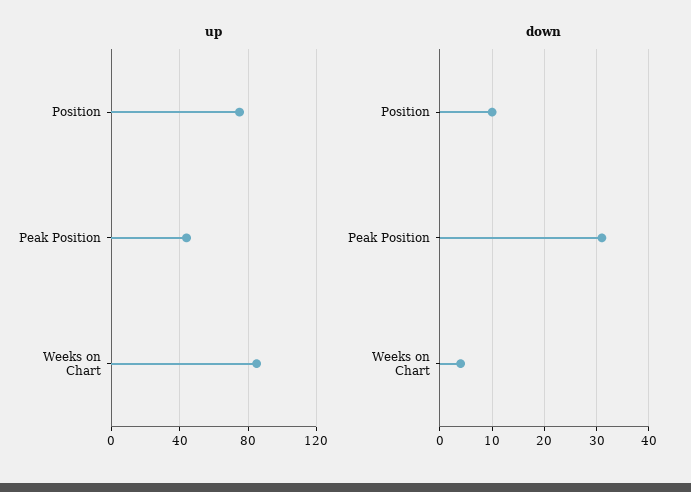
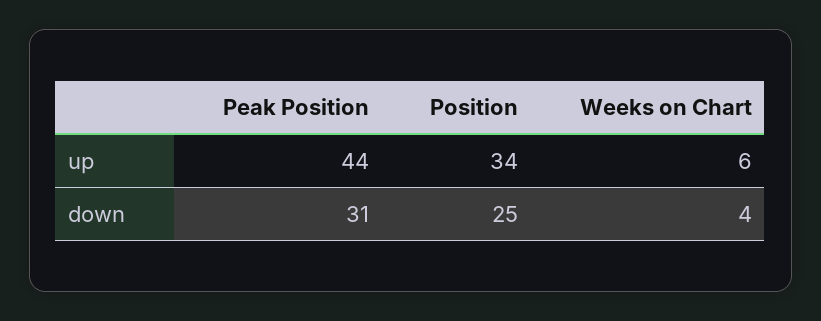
  {
    "up": {
-     "Position": 75,
+     "Position": 34,
      "Peak Position": 44,
-     "Weeks on Chart": 85
+     "Weeks on Chart": 6
    },
    "down": {
-     "Position": 10,
+     "Position": 25,
      "Peak Position": 31,
      "Weeks on Chart": 4
    }
  }

